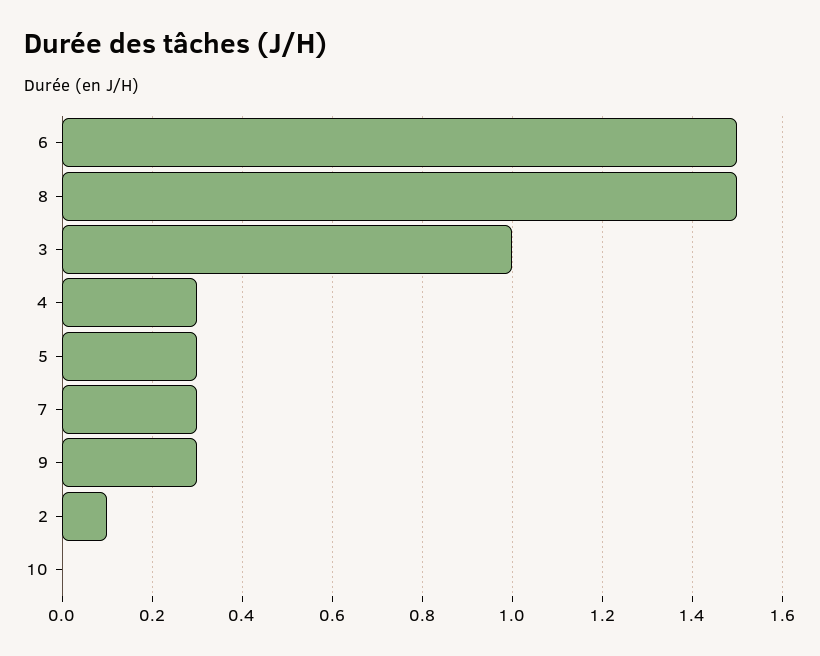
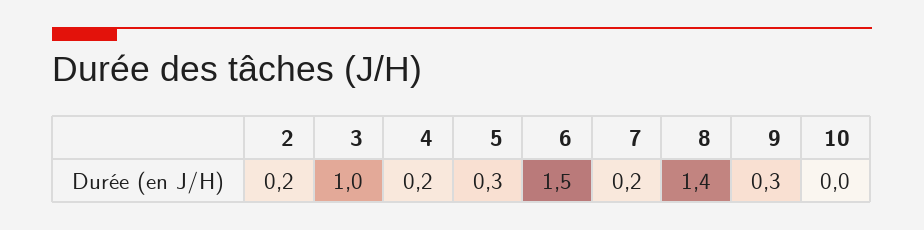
  {
    "6": 1.5,
-   "8": 1.5,
+   "8": 1.4,
    "3": 1,
-   "4": 0.3,
+   "4": 0.2,
    "5": 0.3,
-   "7": 0.3,
+   "7": 0.2,
    "9": 0.3,
-   "2": 0.1,
+   "2": 0.2,
    "10": 0
  }

